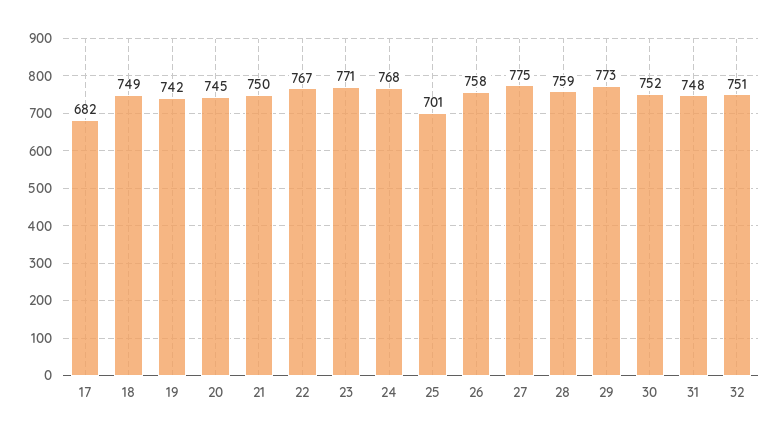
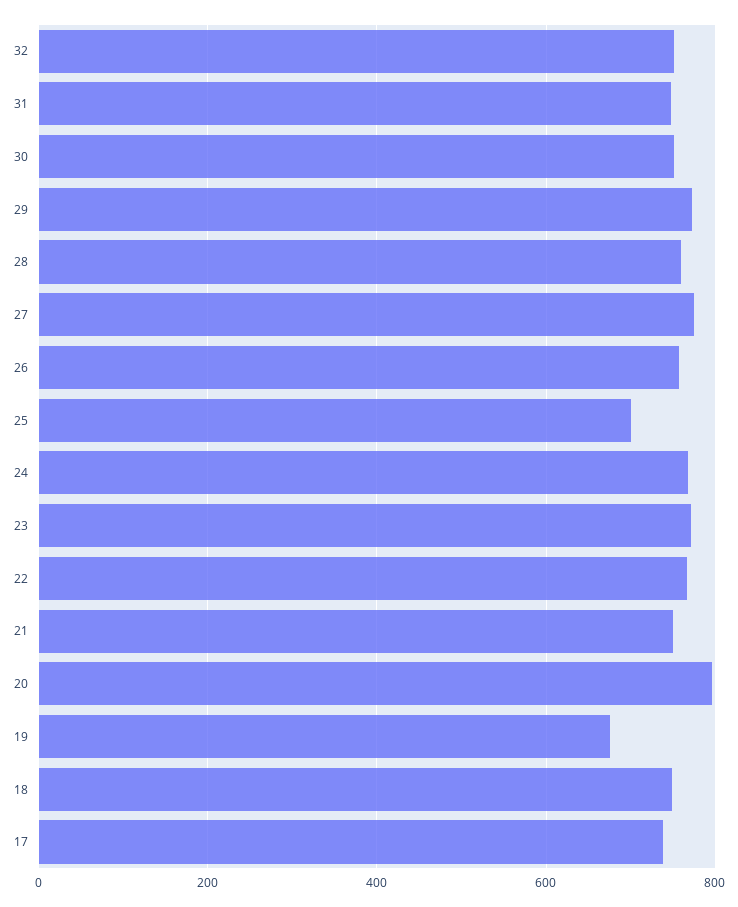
  {
-   "17": 682,
+   "17": 740,
    "18": 749,
-   "19": 742,
+   "19": 680,
-   "20": 745,
+   "20": 800,
    "21": 750,
    "22": 767,
    "23": 771,
    "24": 768,
    "25": 701,
    "26": 758,
    "27": 775,
    "28": 759,
    "29": 773,
    "30": 752,
    "31": 748,
    "32": 751
  }

